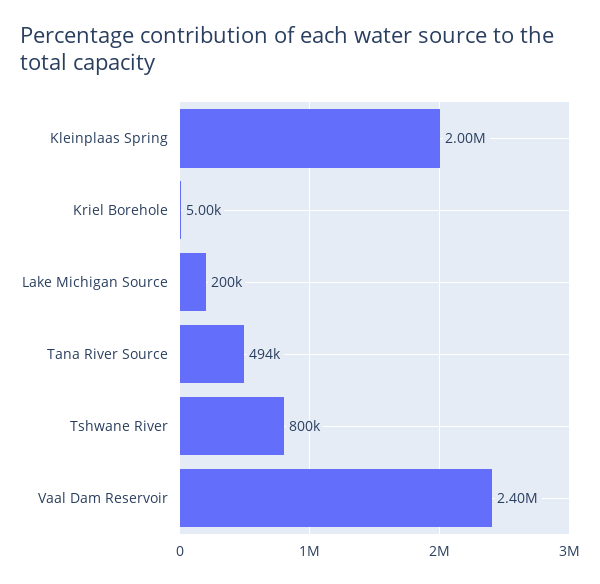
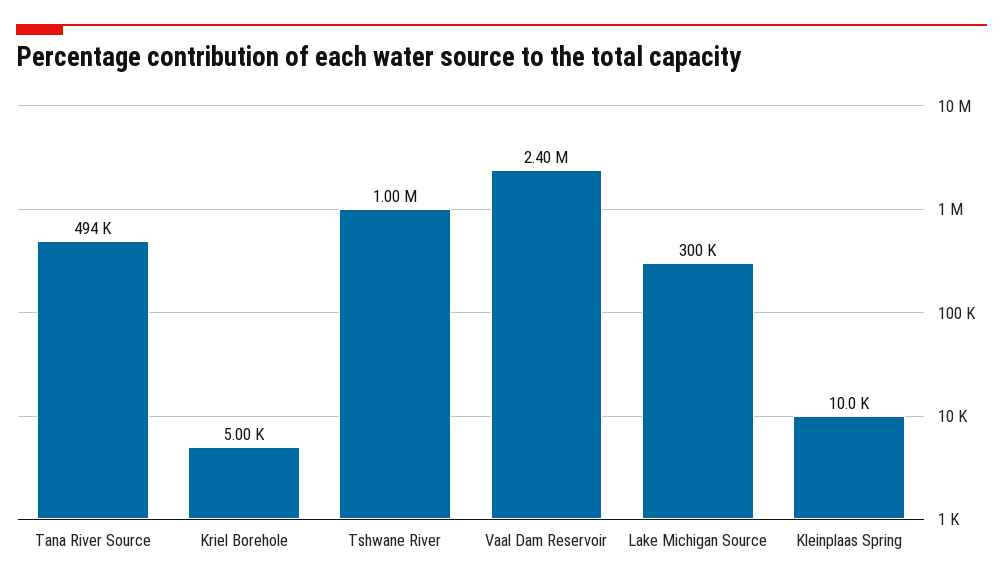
  {
-   "Kleinplaas Spring": 2000000,
+   "Kleinplaas Spring": 10000,
    "Kriel Borehole": 5000,
-   "Lake Michigan Source": 200000,
+   "Lake Michigan Source": 300000,
    "Tana River Source": 494000,
-   "Tshwane River": 800000,
+   "Tshwane River": 1000000,
    "Vaal Dam Reservoir": 2400000
  }

